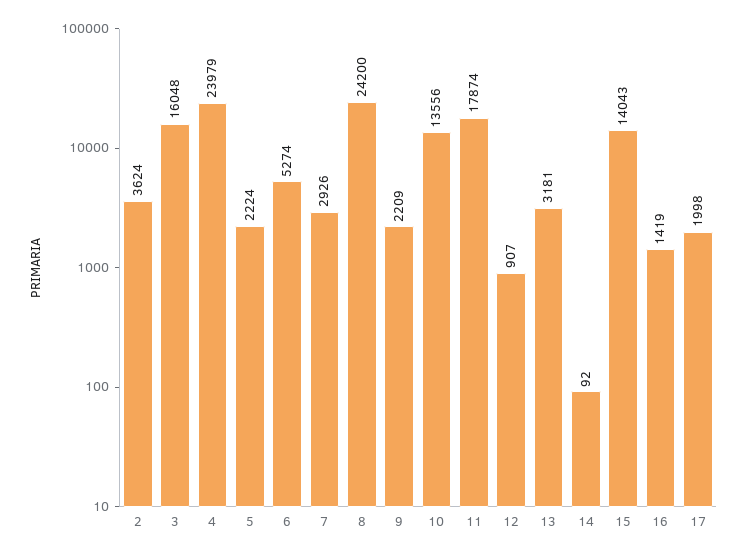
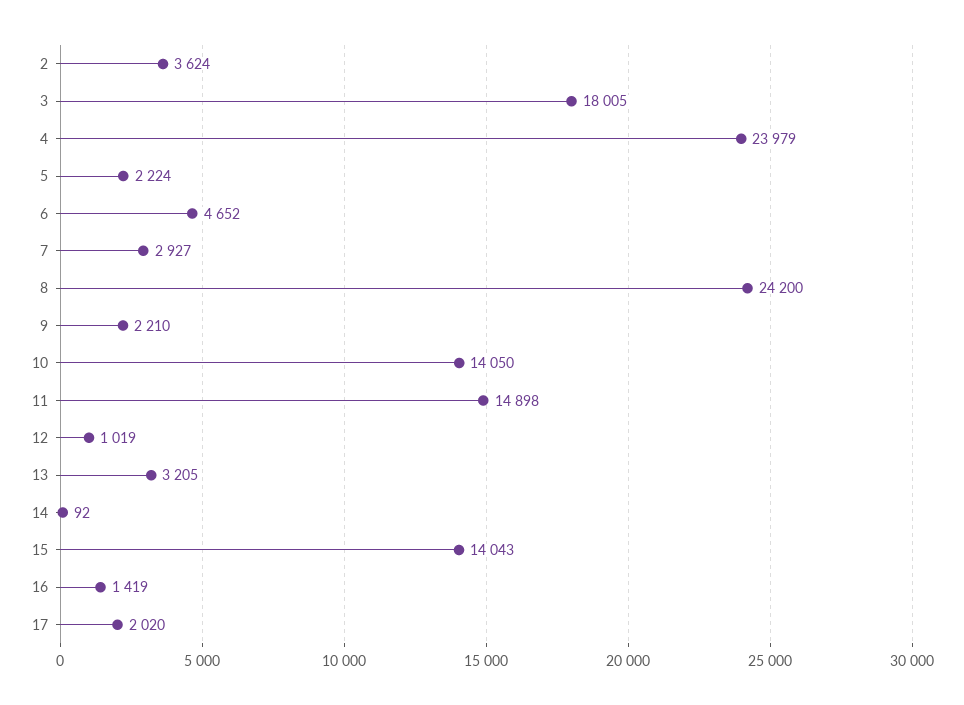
  {
    "2": 3624,
-   "3": 16048,
+   "3": 18005,
    "4": 23979,
    "5": 2224,
-   "6": 5274,
+   "6": 4652,
-   "7": 2926,
+   "7": 2927,
    "8": 24200,
-   "9": 2209,
+   "9": 2210,
-   "10": 13556,
+   "10": 14050,
-   "11": 17874,
+   "11": 14898,
-   "12": 907,
+   "12": 1019,
-   "13": 3181,
+   "13": 3205,
    "14": 92,
    "15": 14043,
    "16": 1419,
-   "17": 1998
+   "17": 2020
  }

